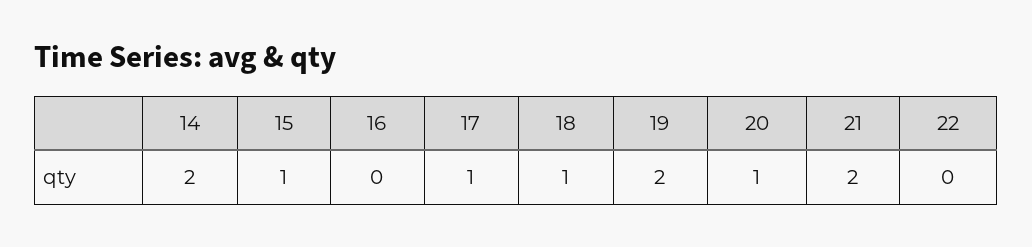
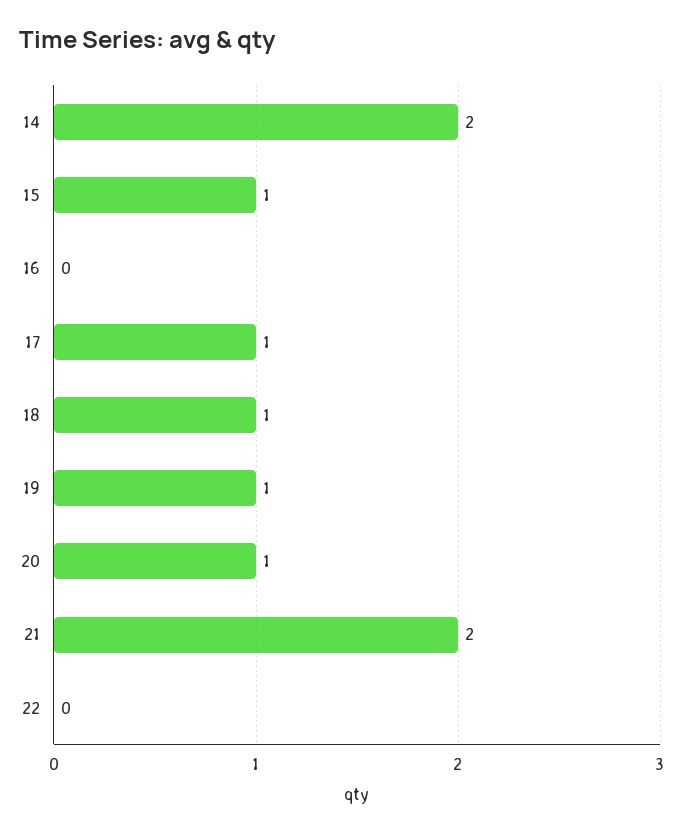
  {
    "14": 2,
    "15": 1,
    "16": 0,
    "17": 1,
    "18": 1,
-   "19": 2,
+   "19": 1,
    "20": 1,
    "21": 2,
    "22": 0
  }

